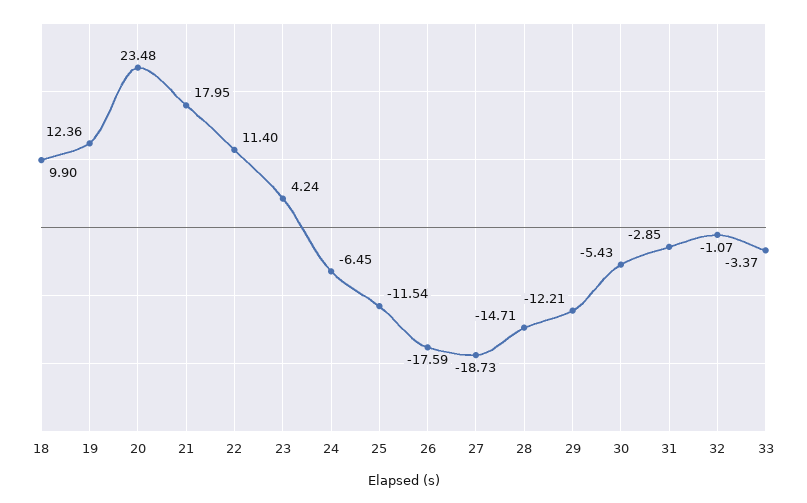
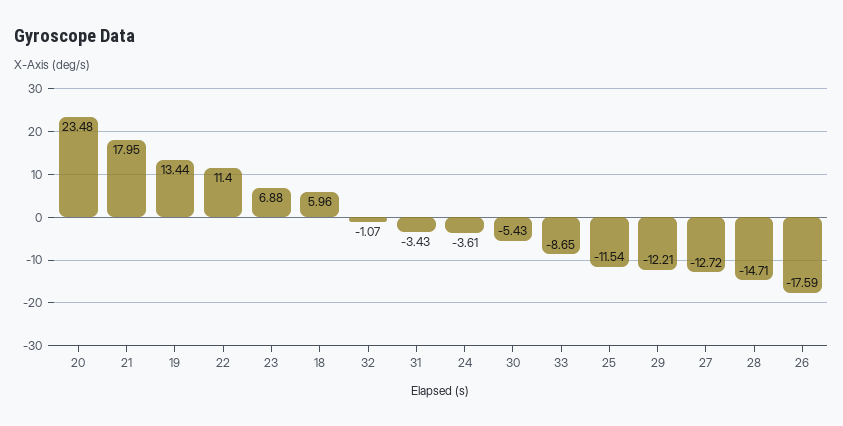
  {
-   "18": 9.9,
+   "18": 5.96,
-   "19": 12.36,
+   "19": 13.44,
    "20": 23.48,
    "21": 17.95,
    "22": 11.4,
-   "23": 4.24,
+   "23": 6.88,
-   "24": -6.45,
+   "24": -3.61,
    "25": -11.54,
    "26": -17.59,
-   "27": -18.73,
+   "27": -12.72,
    "28": -14.71,
    "29": -12.21,
    "30": -5.43,
-   "31": -2.85,
+   "31": -3.43,
    "32": -1.07,
-   "33": -3.37
+   "33": -8.65
  }

